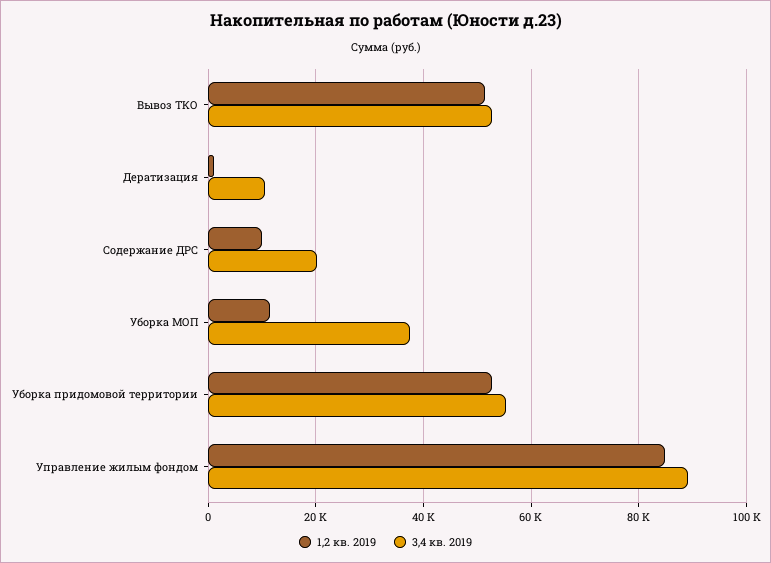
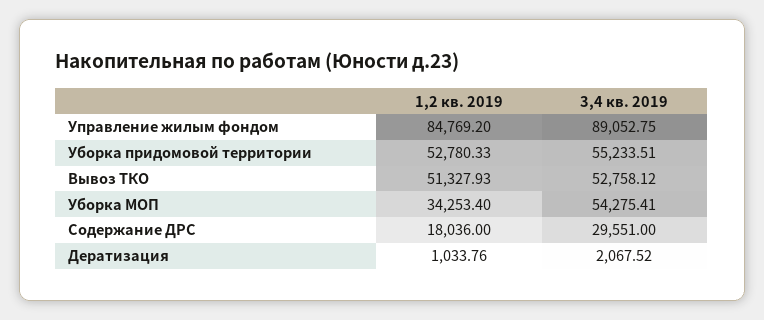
  {
    "1,2 кв. 2019": {
      "Вывоз ТКО": 51327.93,
      "Дератизация": 1033.76,
-     "Содержание ДРС": 10000,
+     "Содержание ДРС": 18036,
-     "Уборка МОП": 12000,
+     "Уборка МОП": 34253.4,
      "Уборка придомовой территории": 52780.33,
      "Управление жилым фондом": 84769.2
    },
    "3,4 кв. 2019": {
      "Вывоз ТКО": 52758.12,
-     "Дератизация": 10000,
+     "Дератизация": 2067.52,
-     "Содержание ДРС": 20000,
+     "Содержание ДРС": 29551,
-     "Уборка МОП": 38000,
+     "Уборка МОП": 54275.41,
      "Уборка придомовой территории": 55233.51,
      "Управление жилым фондом": 89052.75
    }
  }

